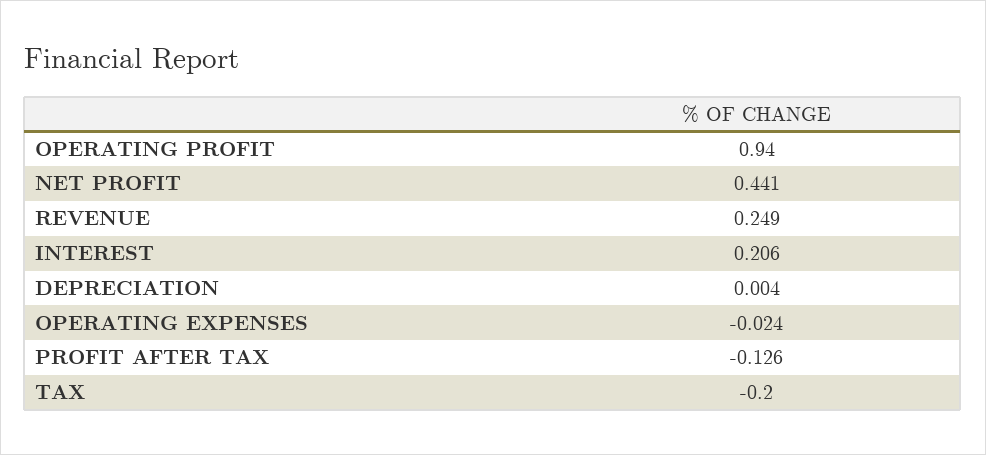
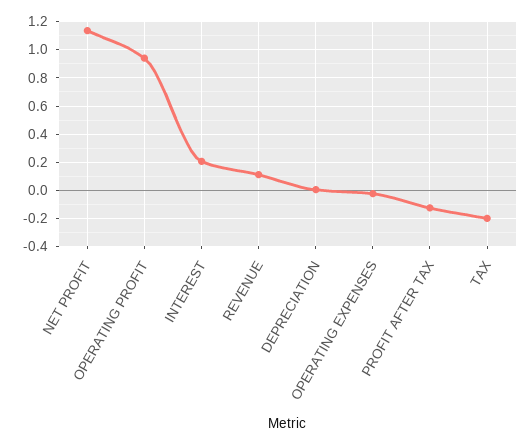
  {
    "OPERATING PROFIT": 0.94,
-   "NET PROFIT": 0.441,
+   "NET PROFIT": 1.15,
-   "REVENUE": 0.249,
+   "REVENUE": 0.1,
    "INTEREST": 0.206,
    "DEPRECIATION": 0.004,
    "OPERATING EXPENSES": -0.024,
    "PROFIT AFTER TAX": -0.126,
    "TAX": -0.2
  }

